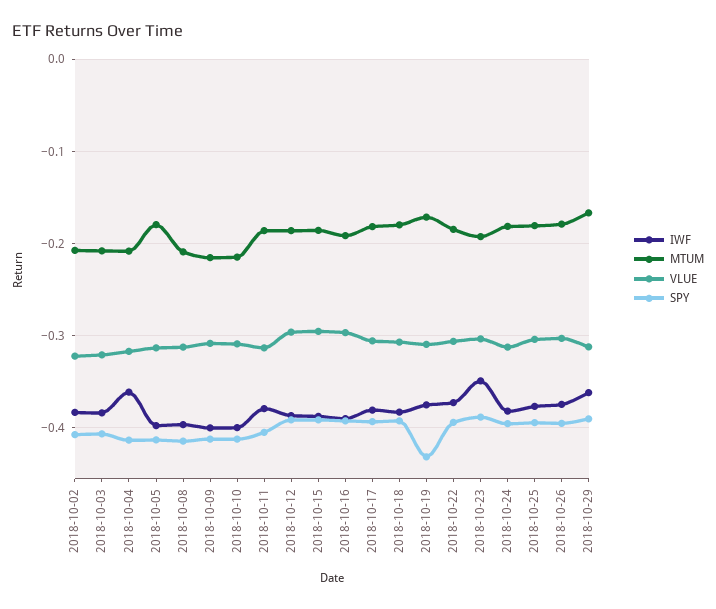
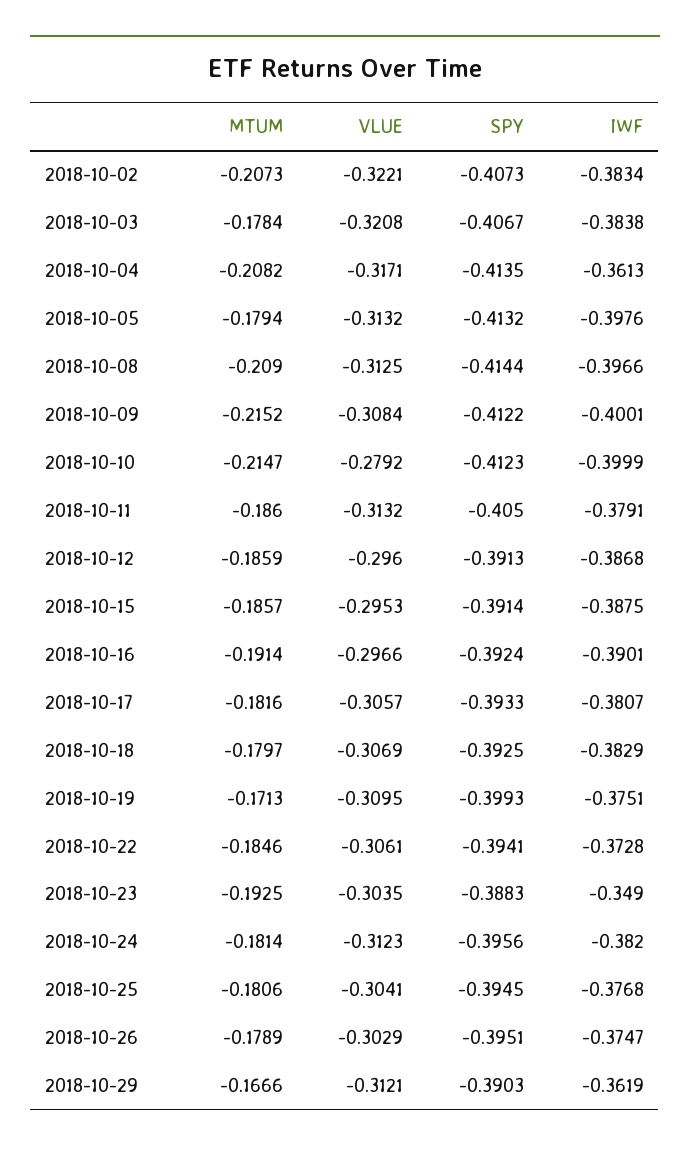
  {
    "IWF": {
      "2018-10-02": -0.3834,
      "2018-10-03": -0.3838,
      "2018-10-04": -0.3613,
      "2018-10-05": -0.3976,
      "2018-10-08": -0.3966,
      "2018-10-09": -0.4001,
      "2018-10-10": -0.3999,
      "2018-10-11": -0.3791,
      "2018-10-12": -0.3868,
      "2018-10-15": -0.3875,
      "2018-10-16": -0.3901,
      "2018-10-17": -0.3807,
      "2018-10-18": -0.3829,
      "2018-10-19": -0.3751,
      "2018-10-22": -0.3728,
      "2018-10-23": -0.349,
      "2018-10-24": -0.382,
      "2018-10-25": -0.3768,
      "2018-10-26": -0.3747,
      "2018-10-29": -0.3619
    },
    "MTUM": {
      "2018-10-02": -0.2073,
-     "2018-10-03": -0.21,
+     "2018-10-03": -0.1784,
      "2018-10-04": -0.2082,
      "2018-10-05": -0.1794,
      "2018-10-08": -0.209,
      "2018-10-09": -0.2152,
      "2018-10-10": -0.2147,
      "2018-10-11": -0.186,
      "2018-10-12": -0.1859,
      "2018-10-15": -0.1857,
      "2018-10-16": -0.1914,
      "2018-10-17": -0.1816,
      "2018-10-18": -0.1797,
      "2018-10-19": -0.1713,
      "2018-10-22": -0.1846,
      "2018-10-23": -0.1925,
      "2018-10-24": -0.1814,
      "2018-10-25": -0.1806,
      "2018-10-26": -0.1789,
      "2018-10-29": -0.1666
    },
    "VLUE": {
      "2018-10-02": -0.3221,
      "2018-10-03": -0.3208,
      "2018-10-04": -0.3171,
      "2018-10-05": -0.3132,
      "2018-10-08": -0.3125,
      "2018-10-09": -0.3084,
-     "2018-10-10": -0.31,
+     "2018-10-10": -0.2792,
      "2018-10-11": -0.3132,
      "2018-10-12": -0.296,
      "2018-10-15": -0.2953,
      "2018-10-16": -0.2966,
      "2018-10-17": -0.3057,
      "2018-10-18": -0.3069,
      "2018-10-19": -0.3095,
      "2018-10-22": -0.3061,
      "2018-10-23": -0.3035,
      "2018-10-24": -0.3123,
      "2018-10-25": -0.3041,
      "2018-10-26": -0.3029,
      "2018-10-29": -0.3121
    },
    "SPY": {
      "2018-10-02": -0.4073,
      "2018-10-03": -0.4067,
      "2018-10-04": -0.4135,
      "2018-10-05": -0.4132,
      "2018-10-08": -0.4144,
      "2018-10-09": -0.4122,
      "2018-10-10": -0.4123,
      "2018-10-11": -0.405,
      "2018-10-12": -0.3913,
      "2018-10-15": -0.3914,
      "2018-10-16": -0.3924,
      "2018-10-17": -0.3933,
      "2018-10-18": -0.3925,
-     "2018-10-19": -0.43,
+     "2018-10-19": -0.3993,
      "2018-10-22": -0.3941,
      "2018-10-23": -0.3883,
      "2018-10-24": -0.3956,
      "2018-10-25": -0.3945,
      "2018-10-26": -0.3951,
      "2018-10-29": -0.3903
    }
  }

